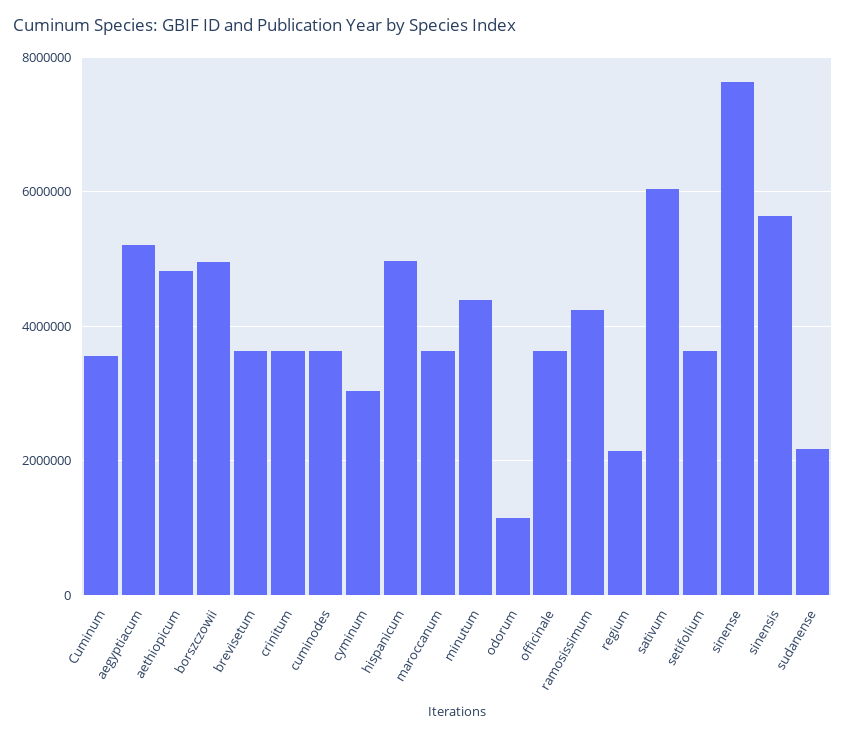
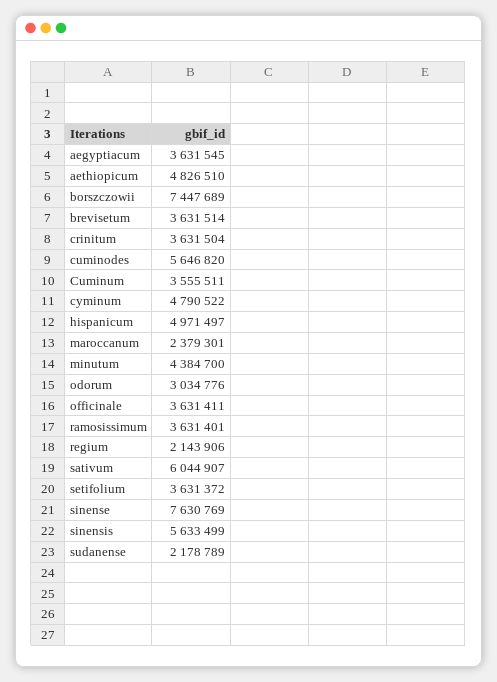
  {
    "Cuminum": 3555511,
-   "aegyptiacum": 5200000,
+   "aegyptiacum": 3631545,
    "aethiopicum": 4826510,
-   "borszczowii": 5000000,
+   "borszczowii": 7447689,
    "brevisetum": 3631514,
    "crinitum": 3631504,
-   "cuminodes": 3600000,
+   "cuminodes": 5646820,
-   "cyminum": 3000000,
+   "cyminum": 4790522,
    "hispanicum": 4971497,
-   "maroccanum": 3600000,
+   "maroccanum": 2379301,
    "minutum": 4384700,
-   "odorum": 1200000,
+   "odorum": 3034776,
    "officinale": 3631411,
-   "ramosissimum": 4200000,
+   "ramosissimum": 3631401,
    "regium": 2143906,
    "sativum": 6044907,
    "setifolium": 3631372,
    "sinense": 7630769,
    "sinensis": 5633499,
    "sudanense": 2178789
  }

